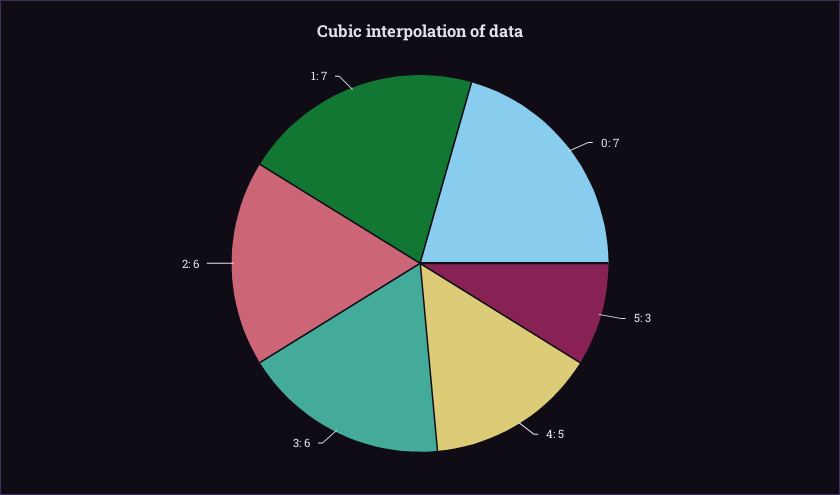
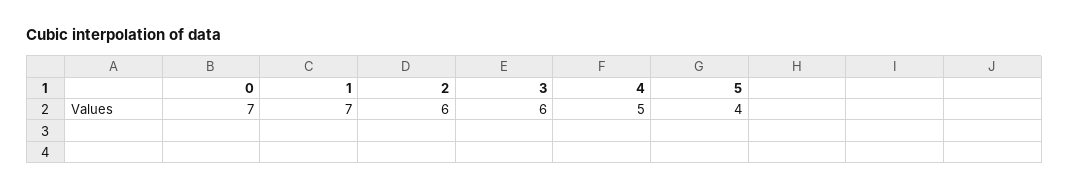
  {
    "0": 7,
-   "5": 3,
+   "5": 4,
    "4": 5,
    "3": 6,
    "2": 6,
    "1": 7
  }

